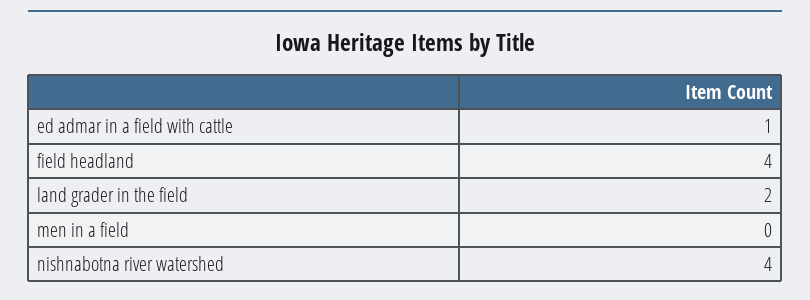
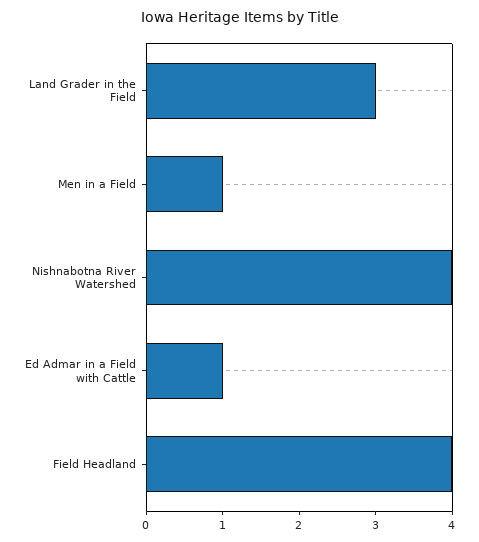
  {
    "ed admar in a field with cattle": 1,
    "field headland": 4,
-   "land grader in the field": 2,
+   "land grader in the field": 3,
-   "men in a field": 0,
+   "men in a field": 1,
    "nishnabotna river watershed": 4
  }

